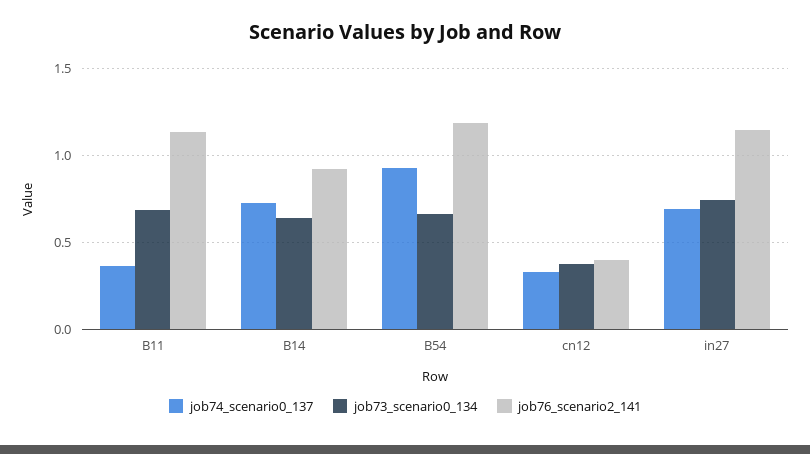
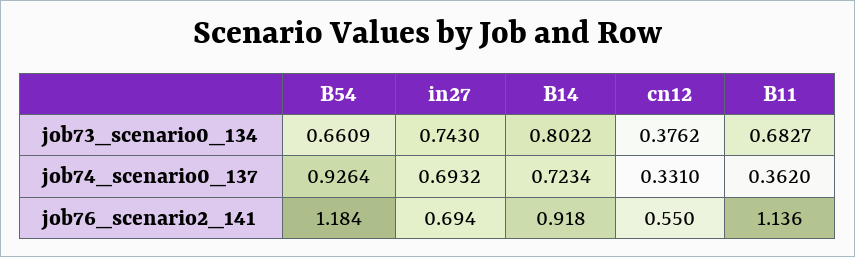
  {
    "job74_scenario0_137": {
      "B11": 0.362,
      "B14": 0.7234,
      "B54": 0.9264,
      "cn12": 0.331,
      "in27": 0.6932
    },
    "job73_scenario0_134": {
      "B11": 0.6827,
-     "B14": 0.65,
+     "B14": 0.8022,
      "B54": 0.6609,
      "cn12": 0.3762,
      "in27": 0.743
    },
    "job76_scenario2_141": {
      "B11": 1.136,
      "B14": 0.918,
      "B54": 1.184,
-     "cn12": 0.4,
+     "cn12": 0.55,
-     "in27": 1.15
+     "in27": 0.694
    }
  }

